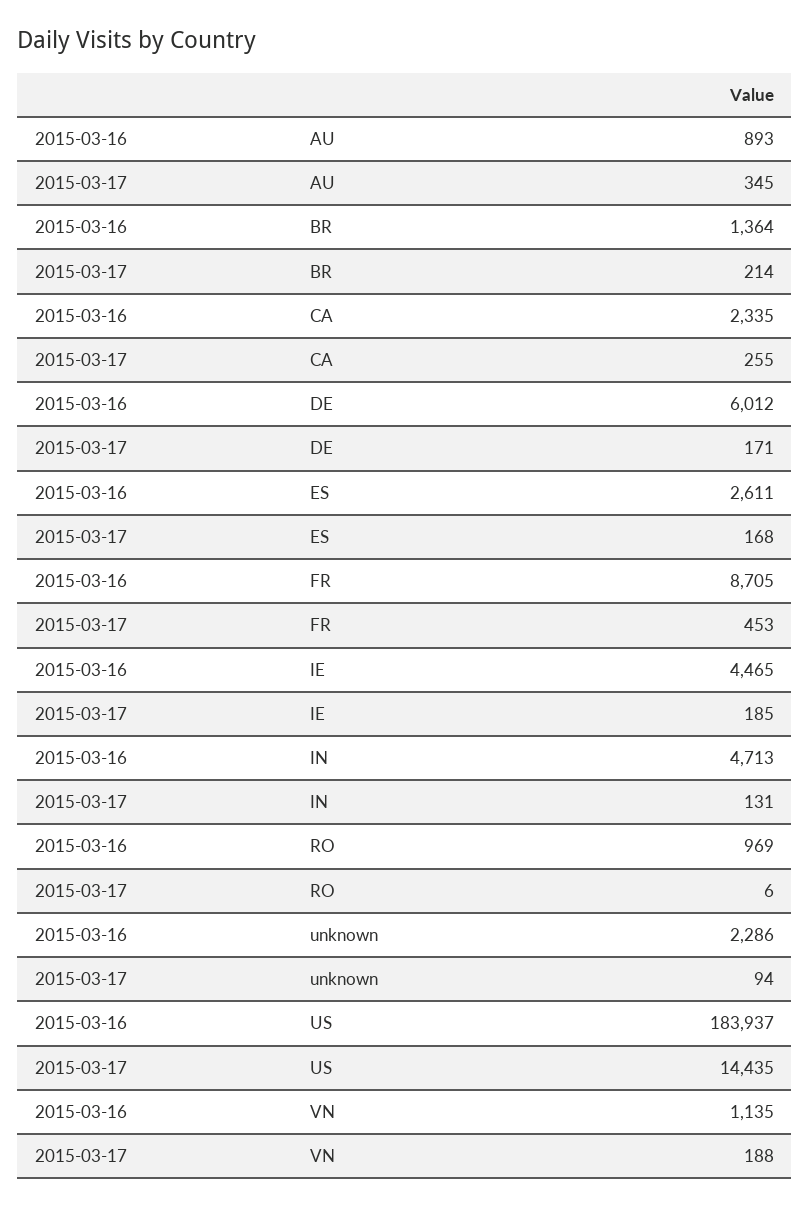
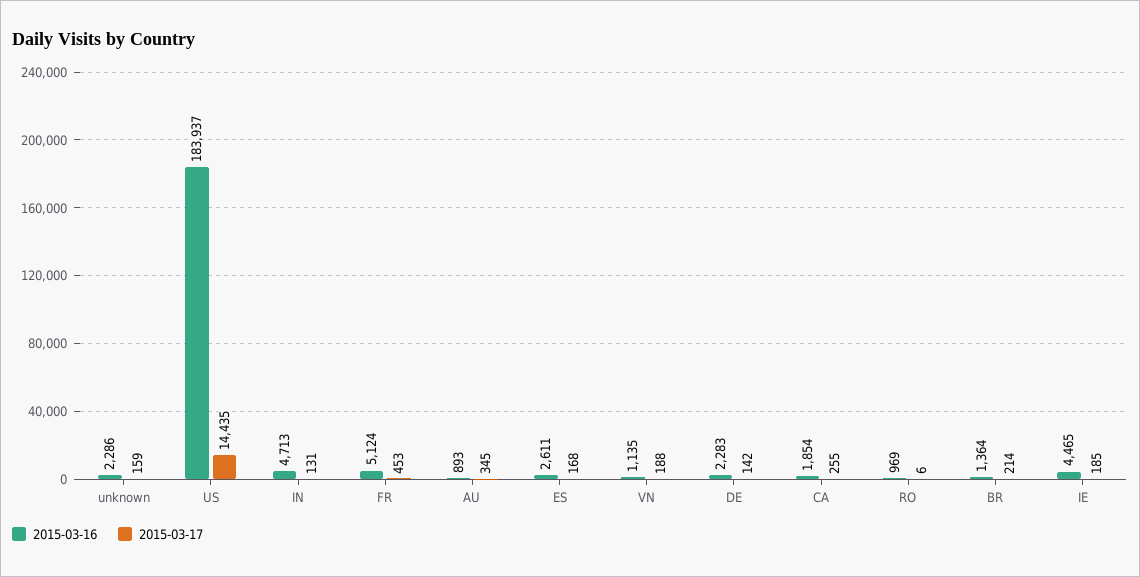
  {
    "2015-03-16": {
      "AU": 893,
      "BR": 1364,
-     "CA": 2335,
+     "CA": 1854,
-     "DE": 6012,
+     "DE": 2283,
      "ES": 2611,
-     "FR": 8705,
+     "FR": 5124,
      "IE": 4465,
      "IN": 4713,
      "RO": 969,
      "unknown": 2286,
      "US": 183937,
      "VN": 1135
    },
    "2015-03-17": {
      "AU": 345,
      "BR": 214,
      "CA": 255,
-     "DE": 171,
+     "DE": 142,
      "ES": 168,
      "FR": 453,
      "IE": 185,
      "IN": 131,
      "RO": 6,
-     "unknown": 94,
+     "unknown": 159,
      "US": 14435,
      "VN": 188
    }
  }

